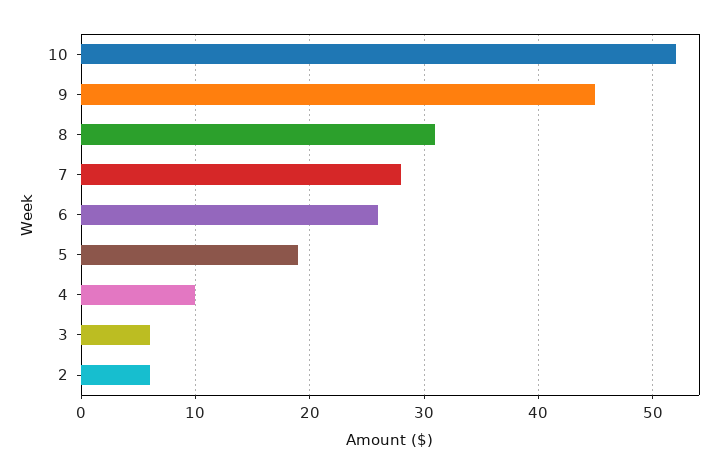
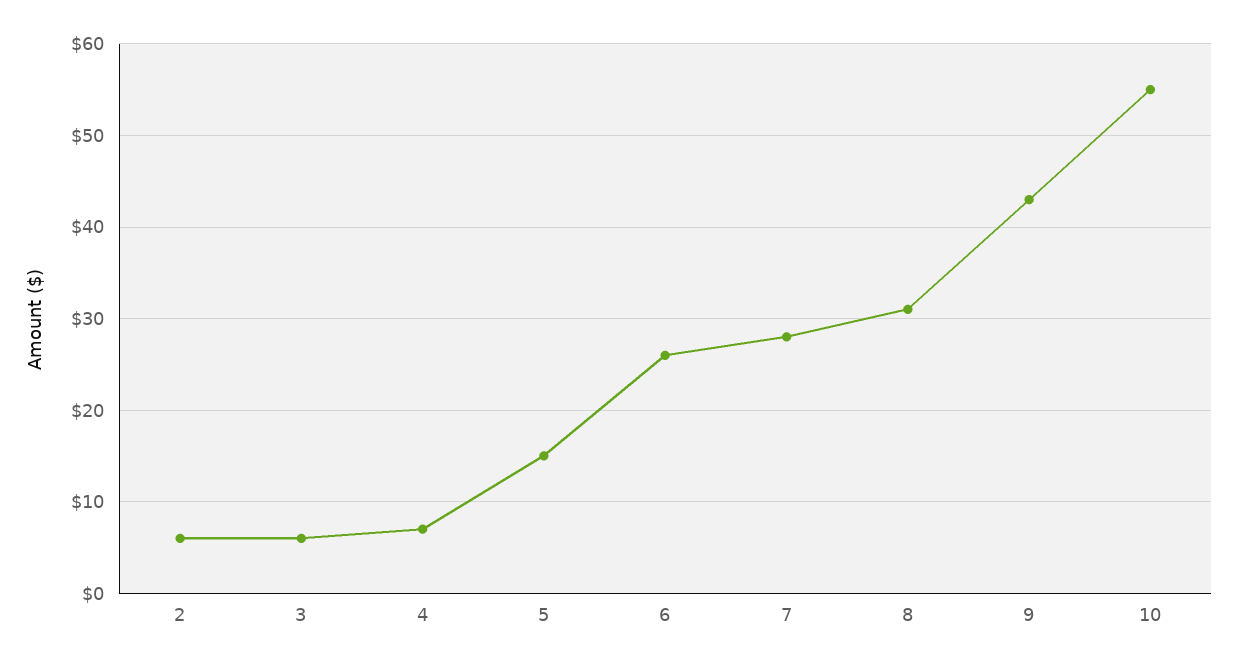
  {
-   "10": 52,
+   "10": 55,
-   "9": 45,
+   "9": 43,
    "8": 31,
    "7": 28,
    "6": 26,
-   "5": 19,
+   "5": 15,
-   "4": 10,
+   "4": 7,
    "3": 6,
    "2": 6
  }

